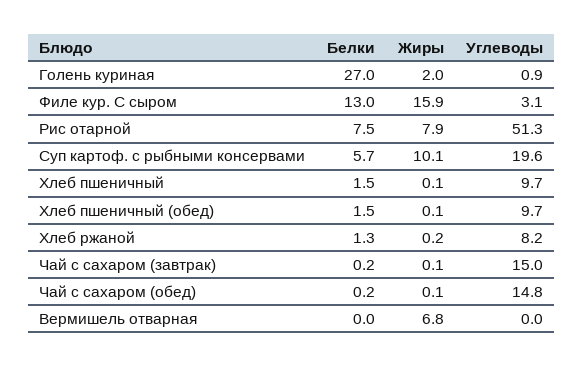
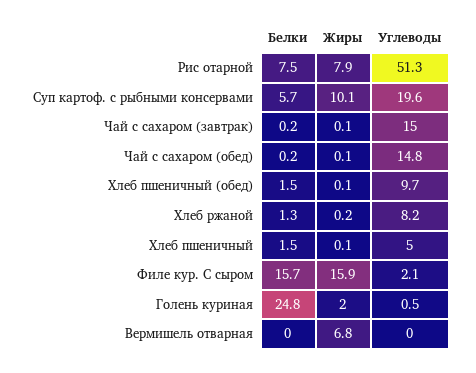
  {
    "Белки": {
-     "Голень куриная": 27,
+     "Голень куриная": 24.8,
-     "Филе кур. С сыром": 13,
+     "Филе кур. С сыром": 15.7,
      "Рис отарной": 7.5,
      "Суп картоф. с рыбными консервами": 5.7,
      "Хлеб пшеничный": 1.5,
      "Хлеб пшеничный (обед)": 1.5,
      "Хлеб ржаной": 1.3,
      "Чай с сахаром (завтрак)": 0.2,
      "Чай с сахаром (обед)": 0.2,
      "Вермишель отварная": 0
    },
    "Жиры": {
      "Голень куриная": 2,
      "Филе кур. С сыром": 15.9,
      "Рис отарной": 7.9,
      "Суп картоф. с рыбными консервами": 10.1,
      "Хлеб пшеничный": 0.1,
      "Хлеб пшеничный (обед)": 0.1,
      "Хлеб ржаной": 0.2,
      "Чай с сахаром (завтрак)": 0.1,
      "Чай с сахаром (обед)": 0.1,
      "Вермишель отварная": 6.8
    },
    "Углеводы": {
-     "Голень куриная": 0.9,
+     "Голень куриная": 0.5,
-     "Филе кур. С сыром": 3.1,
+     "Филе кур. С сыром": 2.1,
      "Рис отарной": 51.3,
      "Суп картоф. с рыбными консервами": 19.6,
-     "Хлеб пшеничный": 9.7,
+     "Хлеб пшеничный": 5,
      "Хлеб пшеничный (обед)": 9.7,
      "Хлеб ржаной": 8.2,
      "Чай с сахаром (завтрак)": 15,
      "Чай с сахаром (обед)": 14.8,
      "Вермишель отварная": 0
    }
  }

